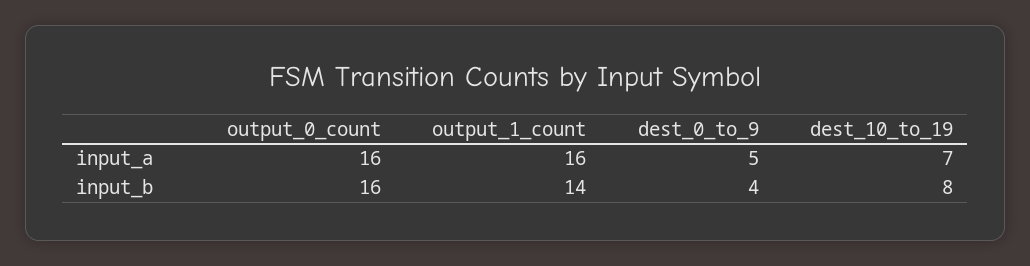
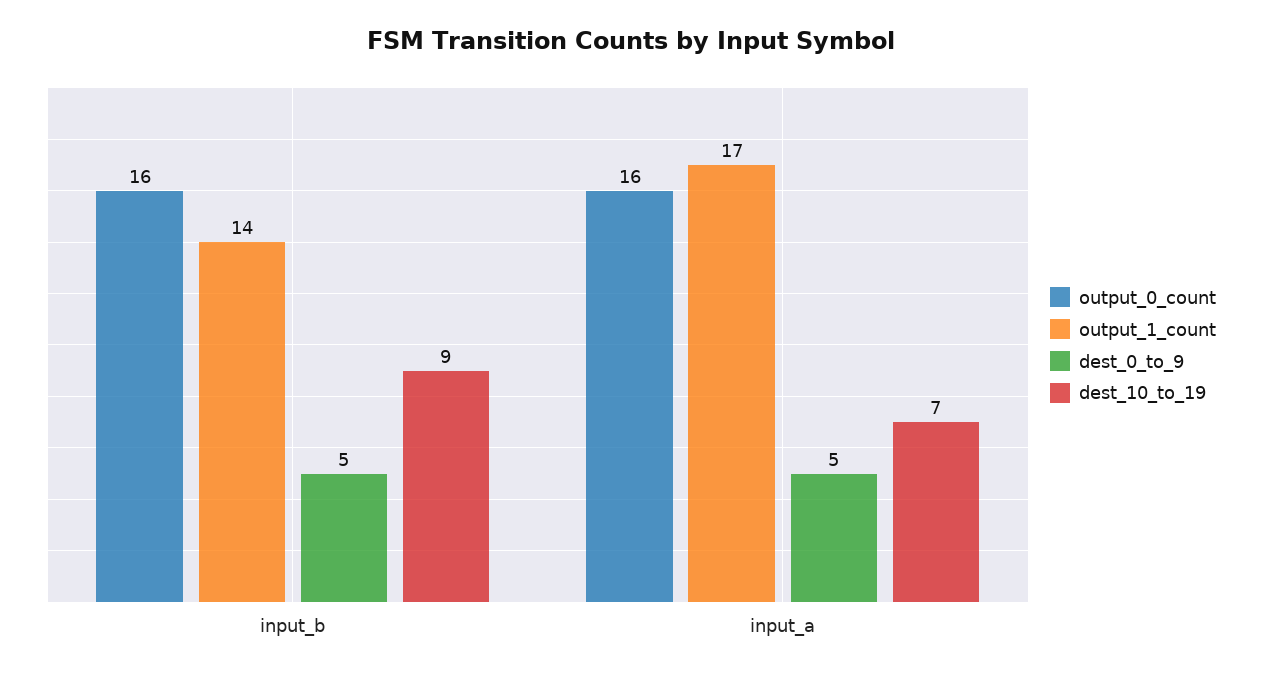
  {
    "output_0_count": {
      "input_a": 16,
      "input_b": 16
    },
    "output_1_count": {
-     "input_a": 16,
+     "input_a": 17,
      "input_b": 14
    },
    "dest_0_to_9": {
      "input_a": 5,
-     "input_b": 4
+     "input_b": 5
    },
    "dest_10_to_19": {
      "input_a": 7,
-     "input_b": 8
+     "input_b": 9
    }
  }

